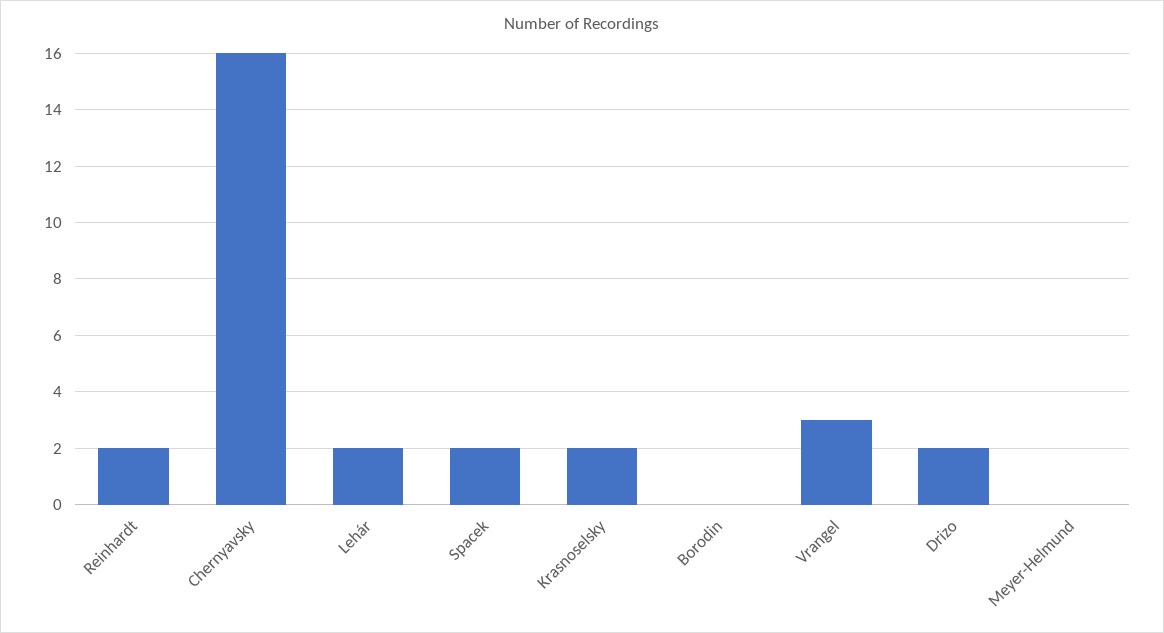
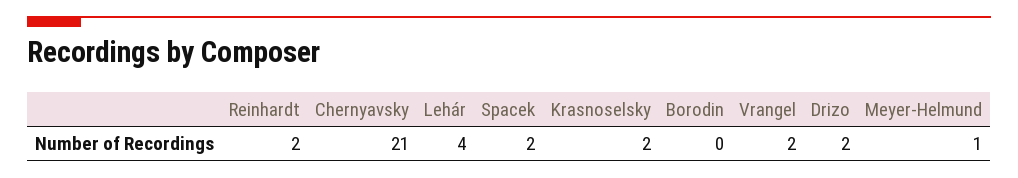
  {
    "Reinhardt": 2,
-   "Chernyavsky": 16,
+   "Chernyavsky": 21,
-   "Lehár": 2,
+   "Lehár": 4,
    "Spacek": 2,
    "Krasnoselsky": 2,
    "Borodin": 0,
-   "Vrangel": 3,
+   "Vrangel": 2,
    "Drizo": 2,
-   "Meyer-Helmund": 0
+   "Meyer-Helmund": 1
  }

